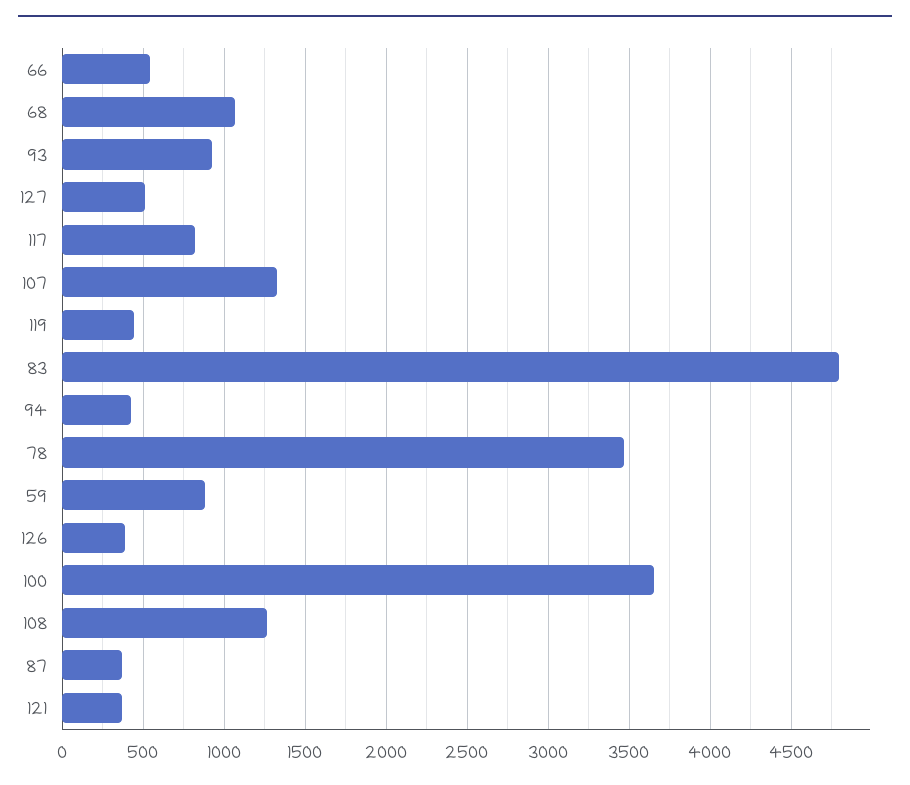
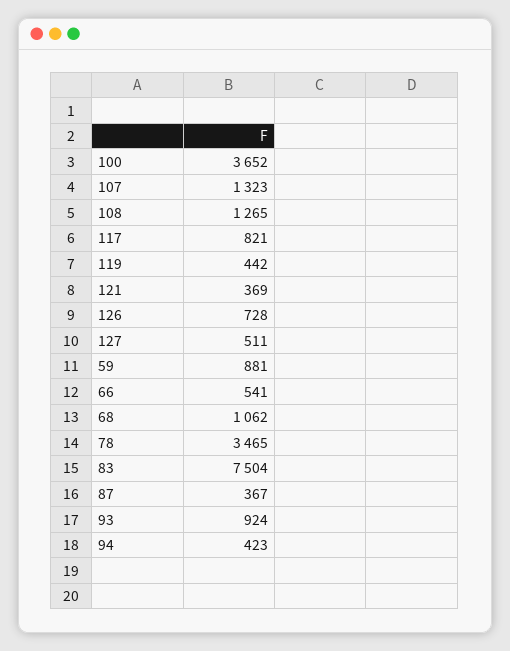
  {
    "66": 541,
    "68": 1062,
    "93": 924,
    "127": 511,
    "117": 821,
    "107": 1323,
    "119": 442,
-   "83": 4800,
+   "83": 7504,
    "94": 423,
    "78": 3465,
    "59": 881,
-   "126": 400,
+   "126": 728,
    "100": 3652,
    "108": 1265,
    "87": 367,
    "121": 369
  }

